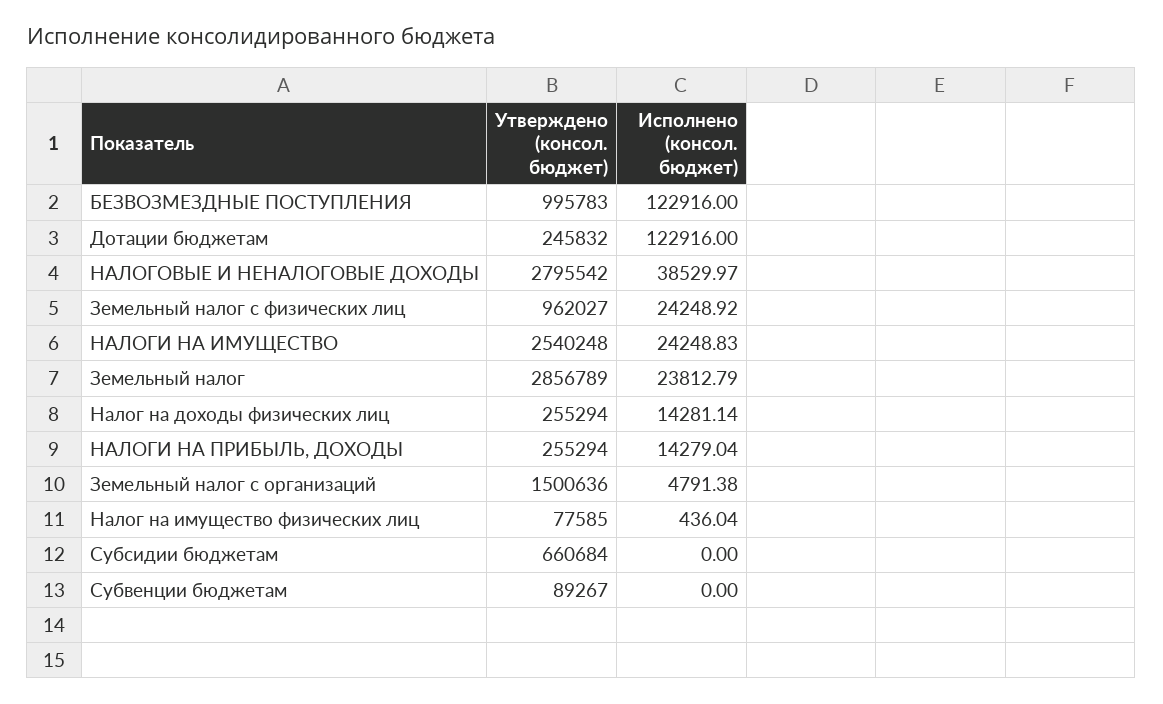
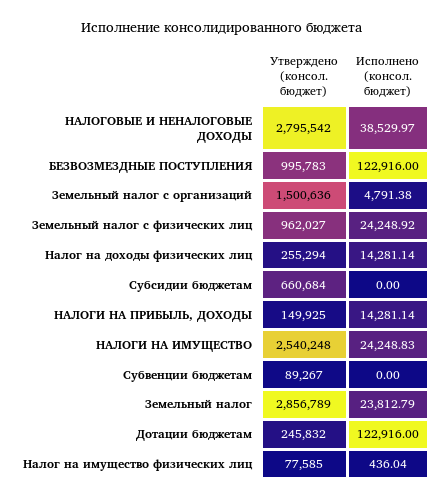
  {
    "Утверждено (консол. бюджет)": {
      "БЕЗВОЗМЕЗДНЫЕ ПОСТУПЛЕНИЯ": 995783,
      "Дотации бюджетам": 245832,
      "НАЛОГОВЫЕ И НЕНАЛОГОВЫЕ ДОХОДЫ": 2795542,
      "Земельный налог с физических лиц": 962027,
      "НАЛОГИ НА ИМУЩЕСТВО": 2540248,
      "Земельный налог": 2856789,
      "Налог на доходы физических лиц": 255294,
-     "НАЛОГИ НА ПРИБЫЛЬ, ДОХОДЫ": 255294,
+     "НАЛОГИ НА ПРИБЫЛЬ, ДОХОДЫ": 149925,
      "Земельный налог с организаций": 1500636,
      "Налог на имущество физических лиц": 77585,
      "Субсидии бюджетам": 660684,
      "Субвенции бюджетам": 89267
    },
    "Исполнено (консол. бюджет)": {
      "БЕЗВОЗМЕЗДНЫЕ ПОСТУПЛЕНИЯ": 122916,
      "Дотации бюджетам": 122916,
      "НАЛОГОВЫЕ И НЕНАЛОГОВЫЕ ДОХОДЫ": 38529.97,
      "Земельный налог с физических лиц": 24248.92,
      "НАЛОГИ НА ИМУЩЕСТВО": 24248.83,
      "Земельный налог": 23812.79,
      "Налог на доходы физических лиц": 14281.14,
-     "НАЛОГИ НА ПРИБЫЛЬ, ДОХОДЫ": 14279.04,
+     "НАЛОГИ НА ПРИБЫЛЬ, ДОХОДЫ": 14281.14,
      "Земельный налог с организаций": 4791.38,
      "Налог на имущество физических лиц": 436.04,
      "Субсидии бюджетам": 0,
      "Субвенции бюджетам": 0
    }
  }

